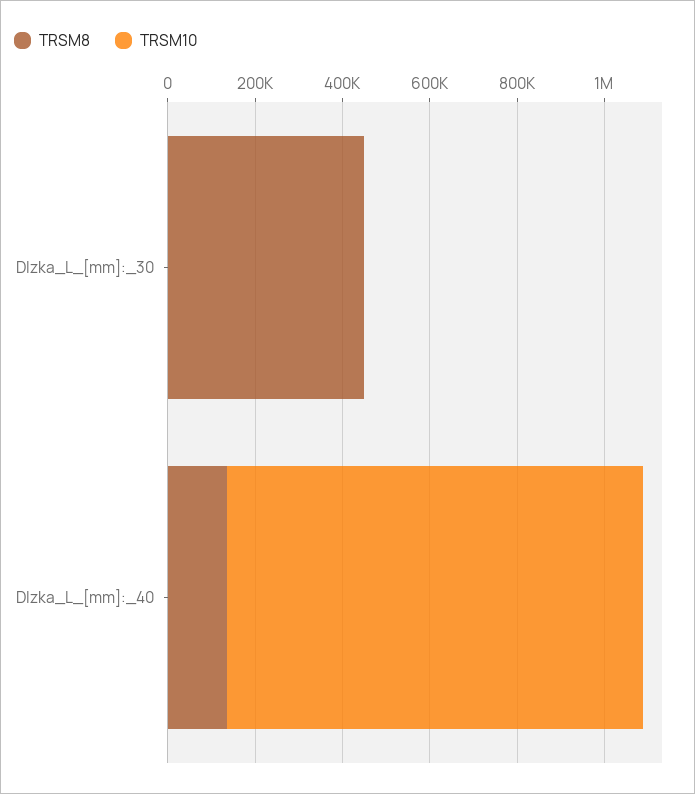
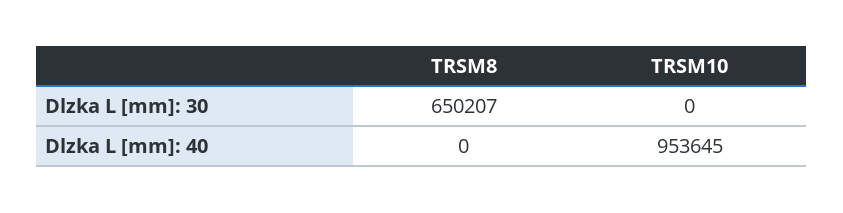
  {
    "TRSM8": {
-     "Dlzka_L_[mm]:_30": 450000,
+     "Dlzka_L_[mm]:_30": 650207,
-     "Dlzka_L_[mm]:_40": 150000
+     "Dlzka_L_[mm]:_40": 0
    },
    "TRSM10": {
      "Dlzka_L_[mm]:_30": 0,
      "Dlzka_L_[mm]:_40": 953645
    }
  }

